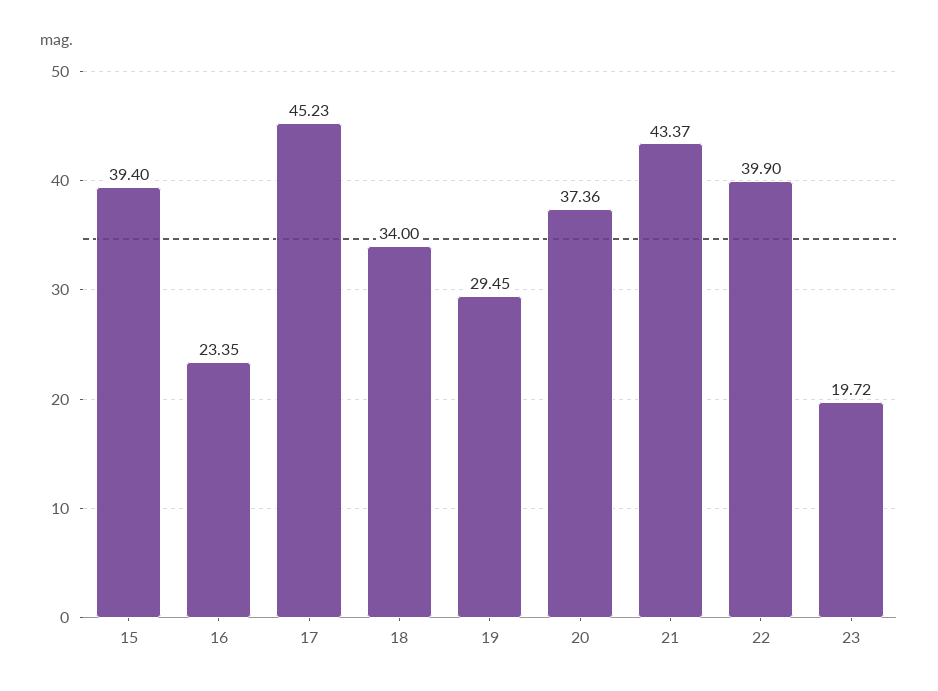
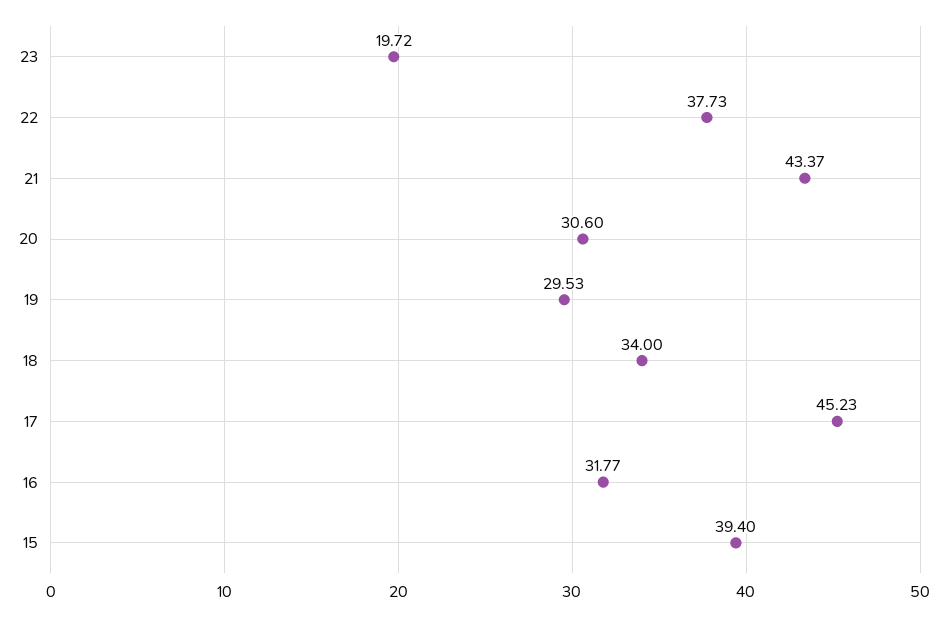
  {
    "15": 39.4,
-   "16": 23.35,
+   "16": 31.77,
    "17": 45.23,
    "18": 34,
-   "19": 29.45,
+   "19": 29.53,
-   "20": 37.36,
+   "20": 30.6,
    "21": 43.37,
-   "22": 39.9,
+   "22": 37.73,
    "23": 19.72
  }

